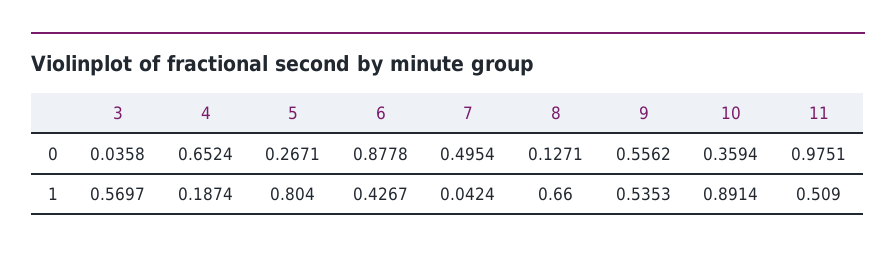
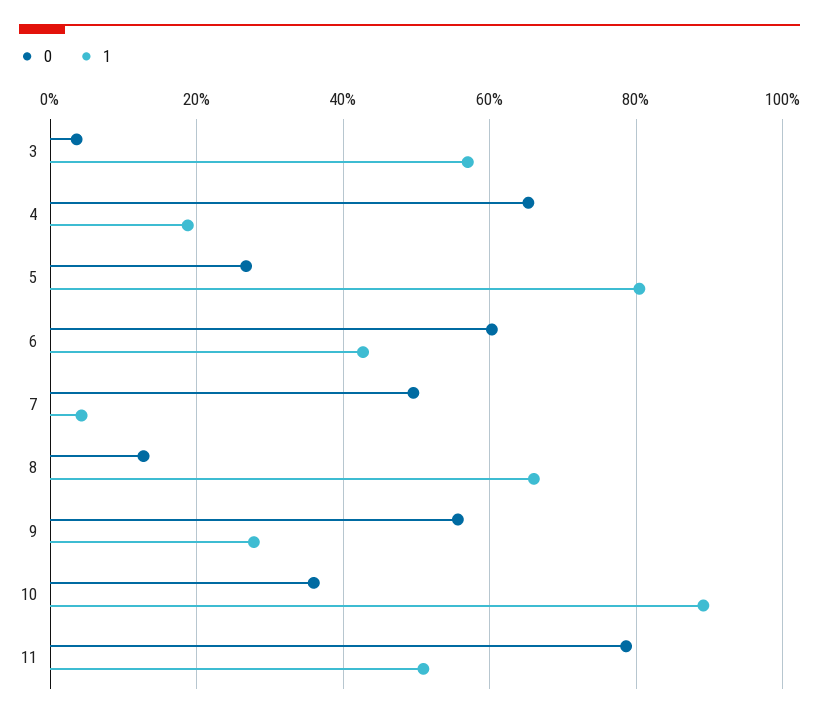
  {
    "0": {
      "3": 0.0358,
      "4": 0.6524,
      "5": 0.2671,
-     "6": 0.8778,
+     "6": 0.6,
      "7": 0.4954,
      "8": 0.1271,
      "9": 0.5562,
      "10": 0.3594,
-     "11": 0.9751
+     "11": 0.78
    },
    "1": {
      "3": 0.5697,
      "4": 0.1874,
      "5": 0.804,
      "6": 0.4267,
      "7": 0.0424,
      "8": 0.66,
-     "9": 0.5353,
+     "9": 0.28,
      "10": 0.8914,
      "11": 0.509
    }
  }

